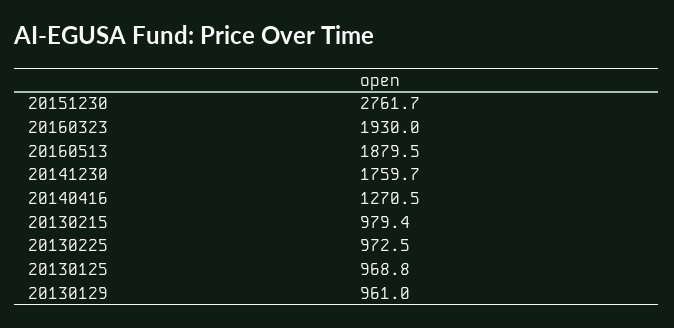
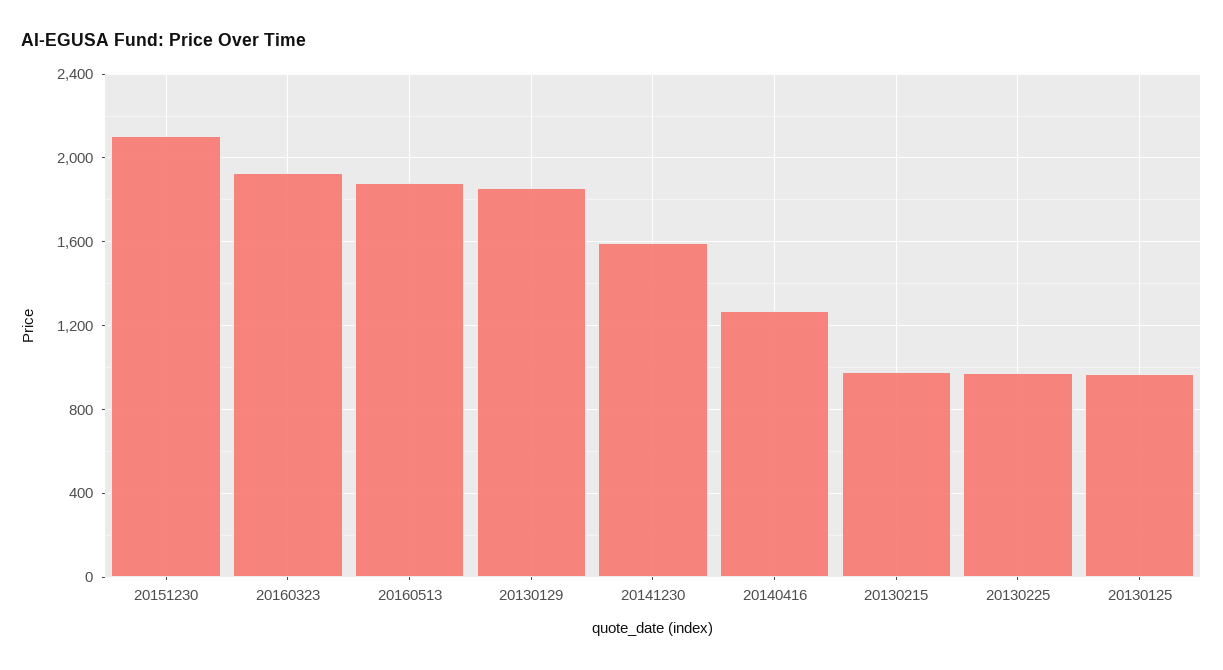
  {
-   "20151230": 2761.7,
+   "20151230": 2100,
    "20160323": 1930,
    "20160513": 1879.5,
-   "20141230": 1759.7,
+   "20141230": 1600,
    "20140416": 1270.5,
    "20130215": 979.4,
    "20130225": 972.5,
    "20130125": 968.8,
-   "20130129": 961
+   "20130129": 1850
  }

